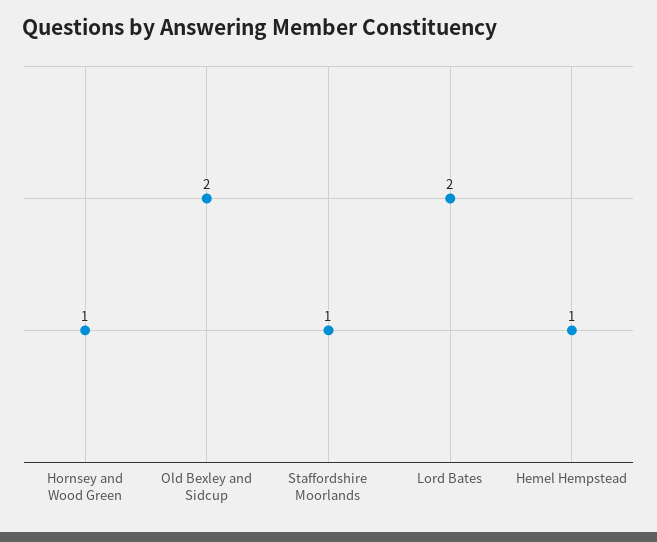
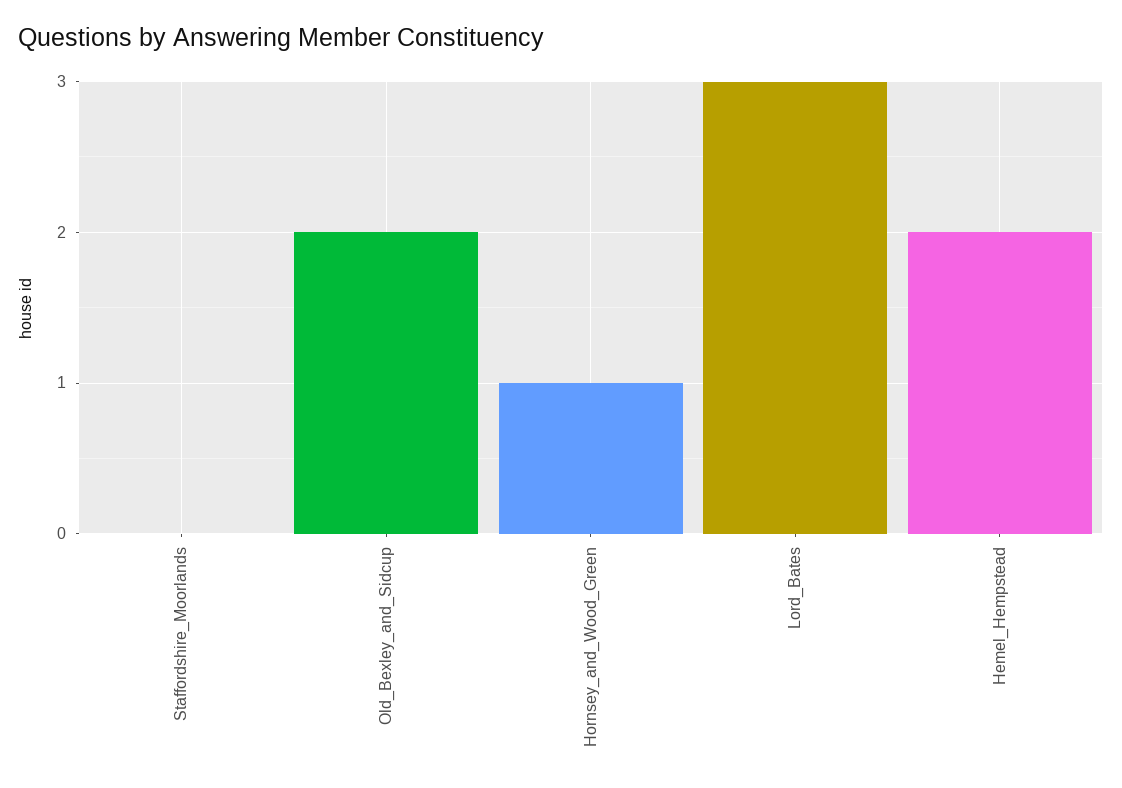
  {
    "Hornsey and Wood Green": 1,
    "Old Bexley and Sidcup": 2,
-   "Staffordshire Moorlands": 1,
+   "Staffordshire Moorlands": 0,
-   "Lord Bates": 2,
+   "Lord Bates": 3,
-   "Hemel Hempstead": 1
+   "Hemel Hempstead": 2
  }

